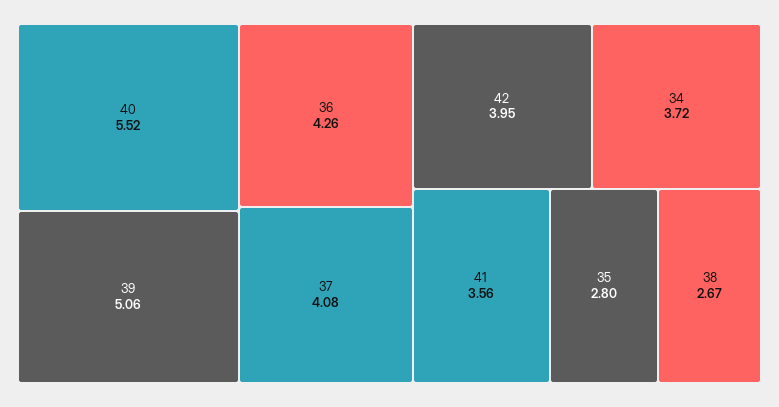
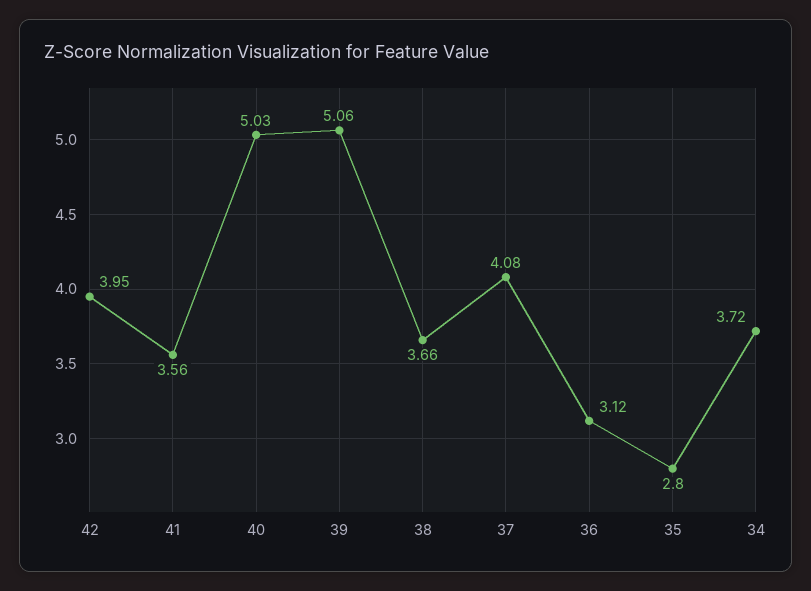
  {
-   "40": 5.52,
+   "40": 5.03,
    "39": 5.06,
-   "36": 4.26,
+   "36": 3.12,
    "37": 4.08,
    "42": 3.95,
    "34": 3.72,
    "41": 3.56,
    "35": 2.8,
-   "38": 2.67
+   "38": 3.66
  }

